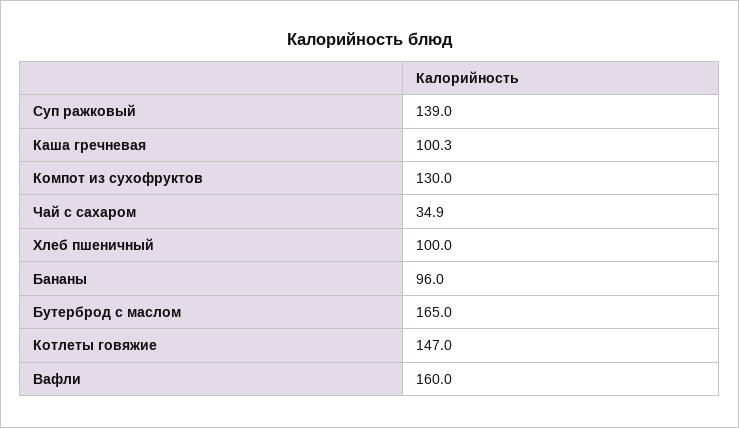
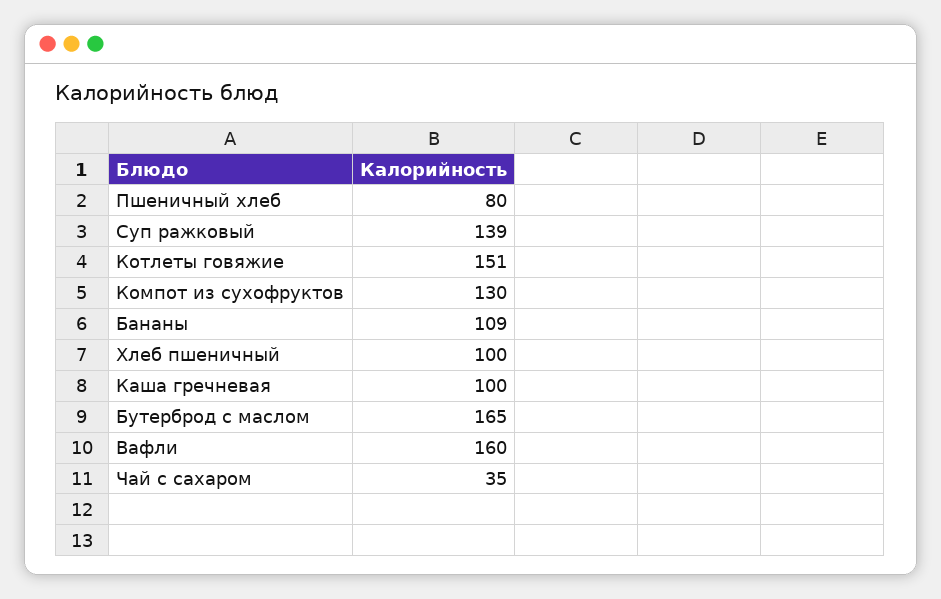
  {
    "Суп ражковый": 139,
    "Каша гречневая": 100.3,
    "Компот из сухофруктов": 130,
    "Чай с сахаром": 34.9,
    "Хлеб пшеничный": 100,
-   "Бананы": 96,
+   "Бананы": 109,
    "Бутерброд с маслом": 165,
-   "Котлеты говяжие": 147,
+   "Котлеты говяжие": 151,
-   "Вафли": 160
+   "Вафли": 160,
+   "Пшеничный хлеб": 80
  }

